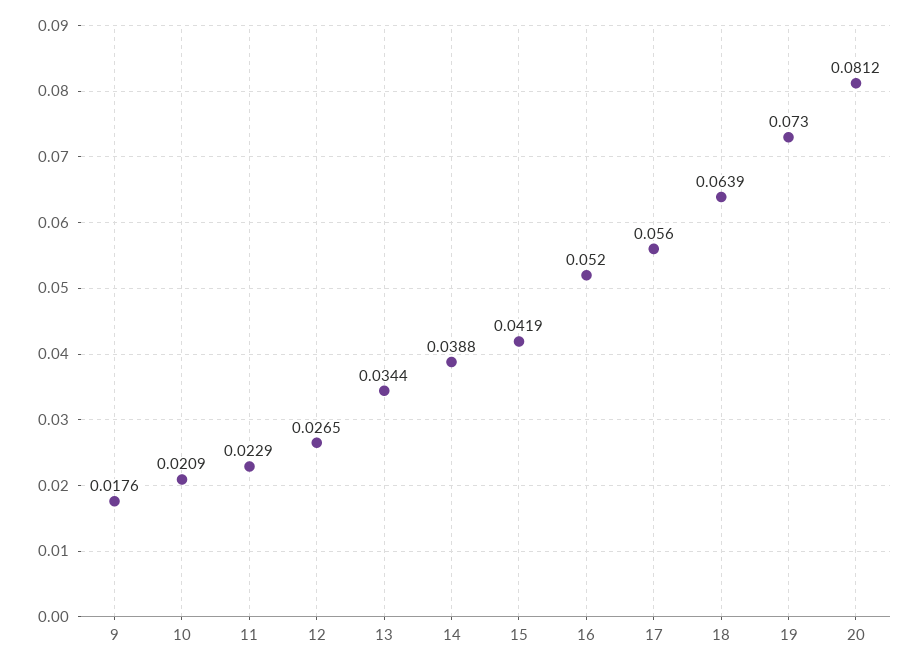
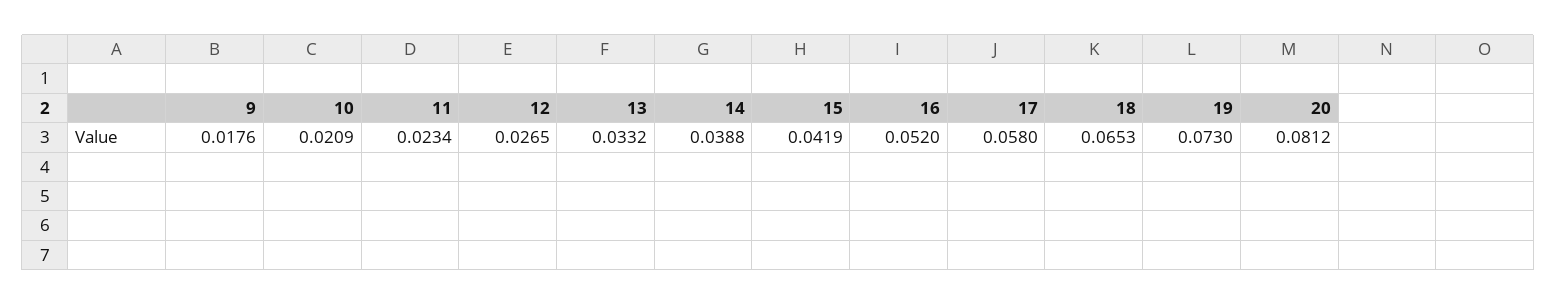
  {
    "9": 0.0176,
    "10": 0.0209,
-   "11": 0.0229,
+   "11": 0.0234,
    "12": 0.0265,
-   "13": 0.0344,
+   "13": 0.0332,
    "14": 0.0388,
    "15": 0.0419,
    "16": 0.052,
-   "17": 0.056,
+   "17": 0.058,
-   "18": 0.0639,
+   "18": 0.0653,
    "19": 0.073,
    "20": 0.0812
  }

